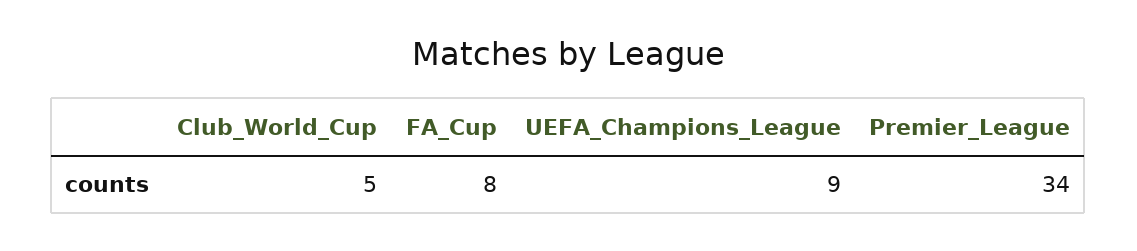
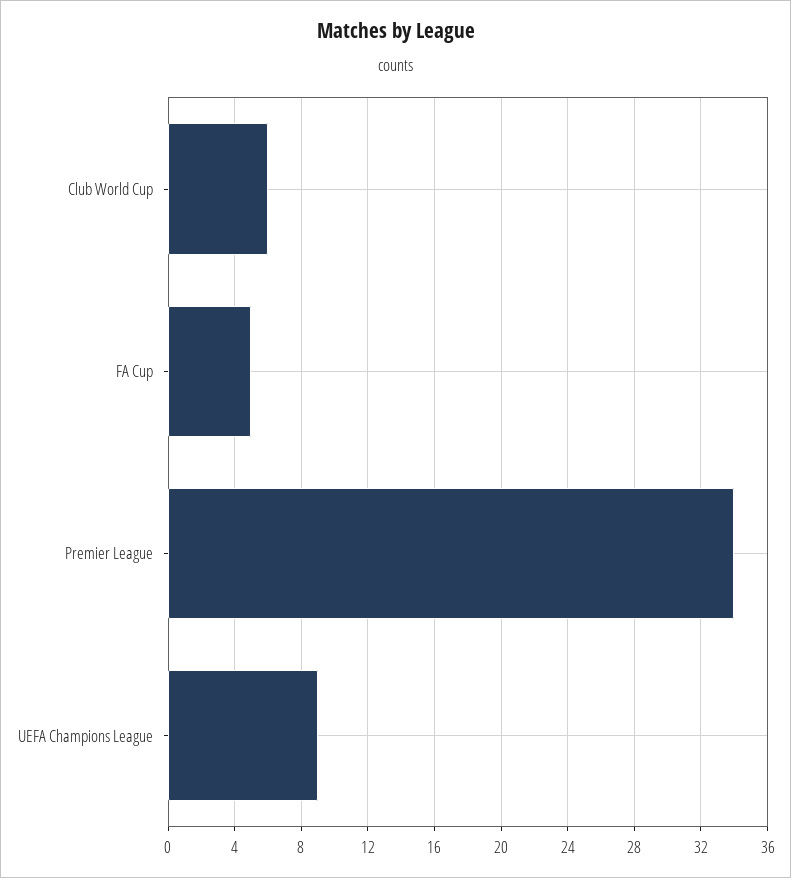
  {
-   "Club_World_Cup": 5,
+   "Club_World_Cup": 6,
-   "FA_Cup": 8,
+   "FA_Cup": 5,
    "UEFA_Champions_League": 9,
    "Premier_League": 34
  }

